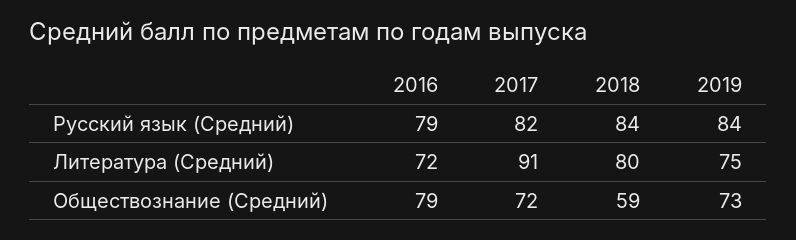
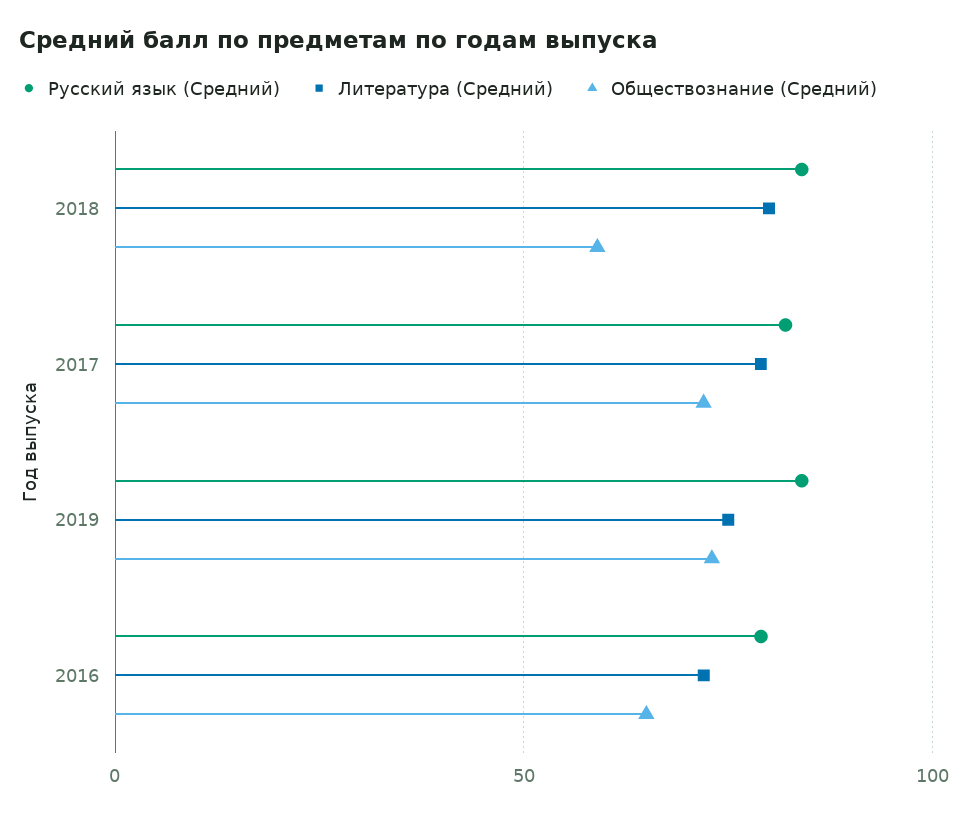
  {
    "Русский язык (Средний)": {
      "2016": 79,
      "2017": 82,
      "2018": 84,
      "2019": 84
    },
    "Литература (Средний)": {
      "2016": 72,
-     "2017": 91,
+     "2017": 80,
      "2018": 80,
      "2019": 75
    },
    "Обществознание (Средний)": {
-     "2016": 79,
+     "2016": 65,
      "2017": 72,
      "2018": 59,
      "2019": 73
    }
  }

